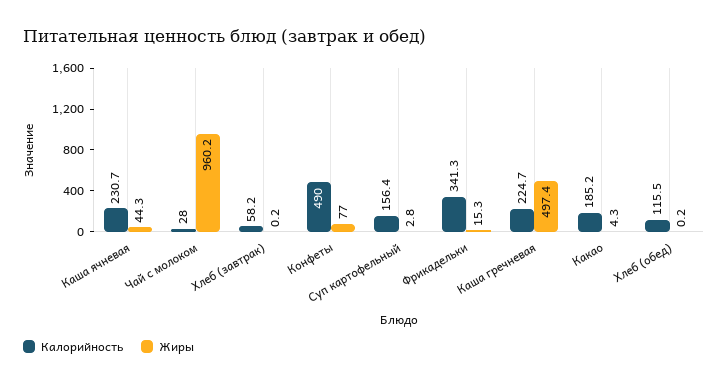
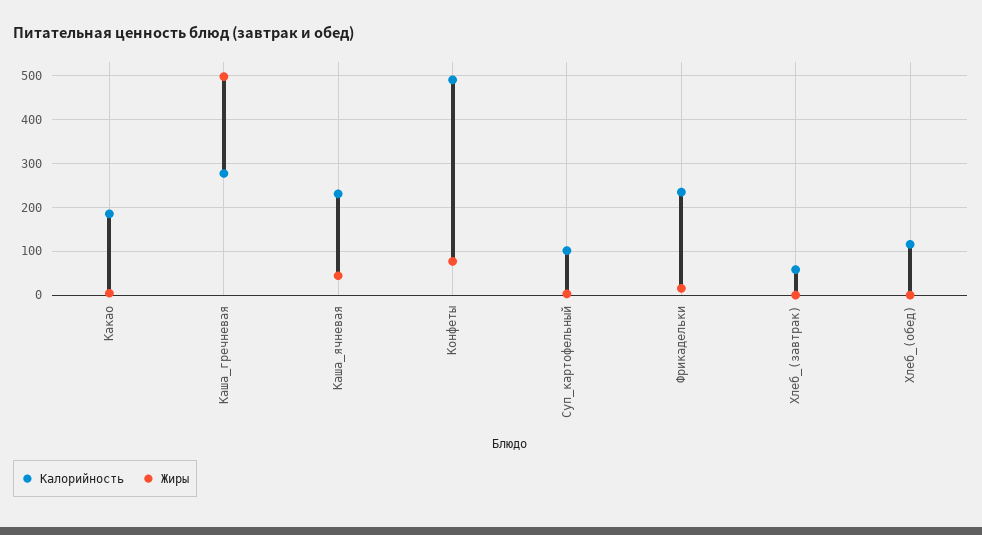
  {
    "Калорийность": {
      "Каша ячневая": 230.7,
-     "Чай с молоком": 28,
      "Хлеб (завтрак)": 58.2,
      "Конфеты": 490,
-     "Суп картофельный": 156.4,
+     "Суп картофельный": 100,
-     "Фрикадельки": 341.3,
+     "Фрикадельки": 240,
-     "Каша гречневая": 224.7,
+     "Каша гречневая": 280,
      "Какао": 185.2,
      "Хлеб (обед)": 115.5
    },
    "Жиры": {
      "Каша ячневая": 44.3,
-     "Чай с молоком": 960.2,
      "Хлеб (завтрак)": 0.2,
      "Конфеты": 77,
      "Суп картофельный": 2.8,
      "Фрикадельки": 15.3,
      "Каша гречневая": 497.4,
      "Какао": 4.3,
      "Хлеб (обед)": 0.2
    }
  }

